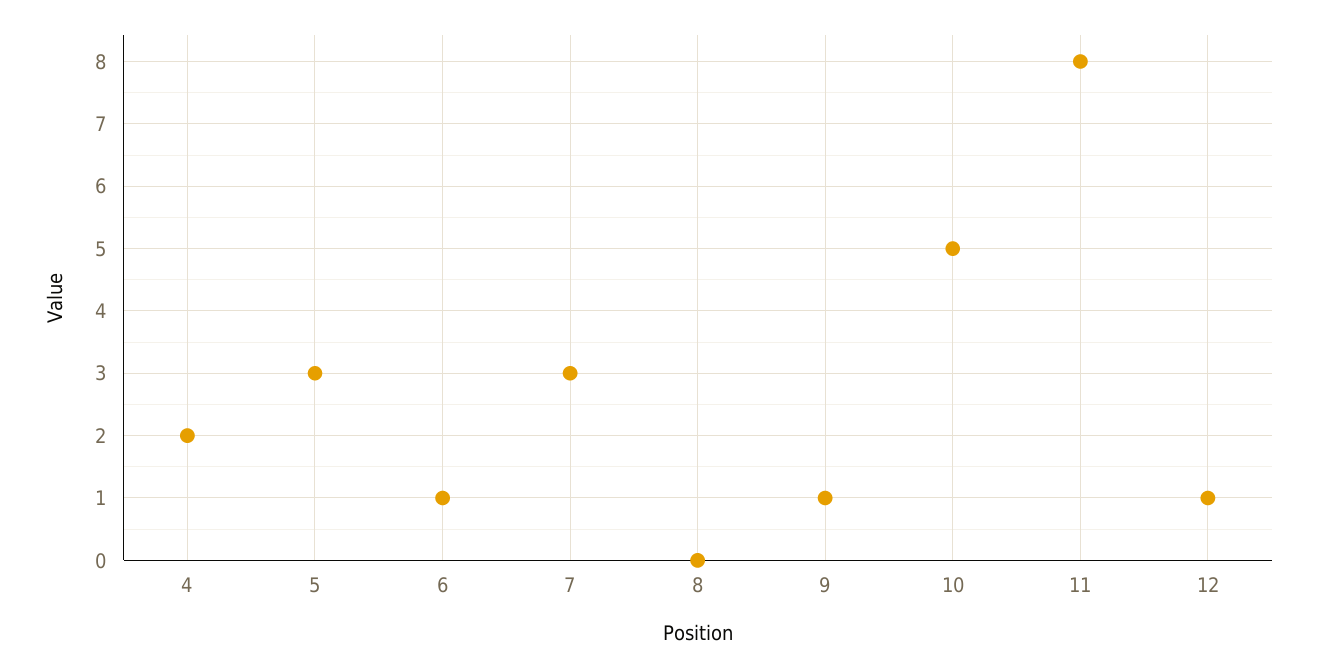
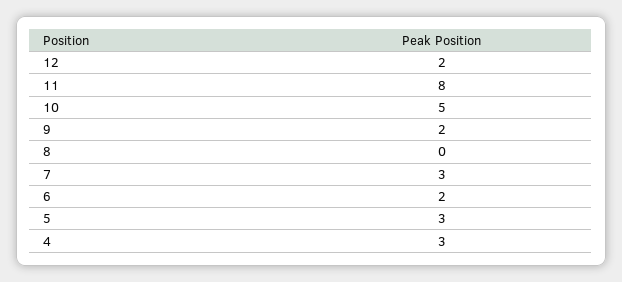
  {
-   "4": 2,
+   "4": 3,
    "5": 3,
-   "6": 1,
+   "6": 2,
    "7": 3,
    "8": 0,
-   "9": 1,
+   "9": 2,
    "10": 5,
    "11": 8,
-   "12": 1
+   "12": 2
  }

